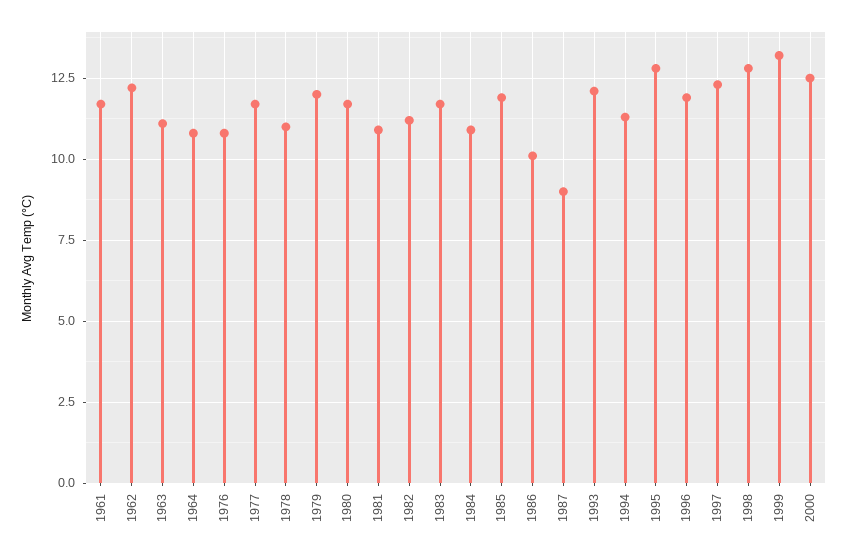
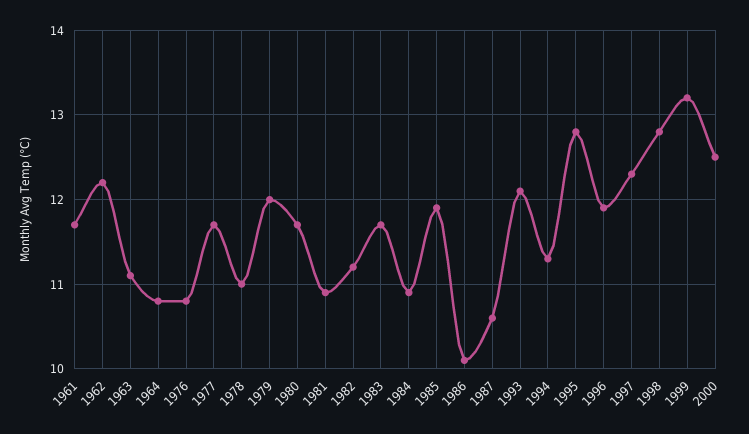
  {
    "1961": 11.7,
    "1962": 12.2,
    "1963": 11.1,
    "1964": 10.8,
    "1976": 10.8,
    "1977": 11.7,
    "1978": 11,
    "1979": 12,
    "1980": 11.7,
    "1981": 10.9,
    "1982": 11.2,
    "1983": 11.7,
    "1984": 10.9,
    "1985": 11.9,
    "1986": 10.1,
-   "1987": 9,
+   "1987": 10.6,
    "1993": 12.1,
    "1994": 11.3,
    "1995": 12.8,
    "1996": 11.9,
    "1997": 12.3,
    "1998": 12.8,
    "1999": 13.2,
    "2000": 12.5
  }

